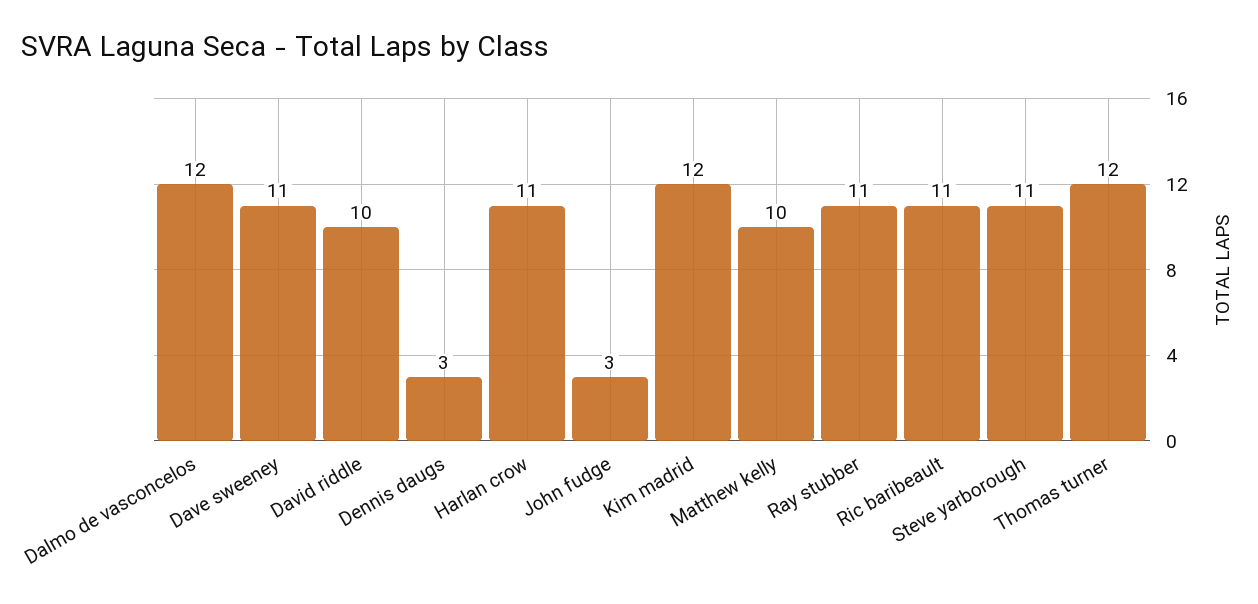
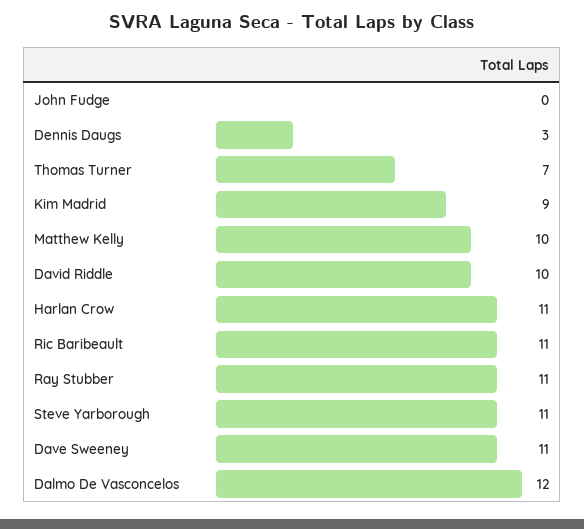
  {
    "Dalmo de vasconcelos": 12,
    "Dave sweeney": 11,
    "David riddle": 10,
    "Dennis daugs": 3,
    "Harlan crow": 11,
-   "John fudge": 3,
+   "John fudge": 0,
-   "Kim madrid": 12,
+   "Kim madrid": 9,
    "Matthew kelly": 10,
    "Ray stubber": 11,
    "Ric baribeault": 11,
    "Steve yarborough": 11,
-   "Thomas turner": 12
+   "Thomas turner": 7
  }

